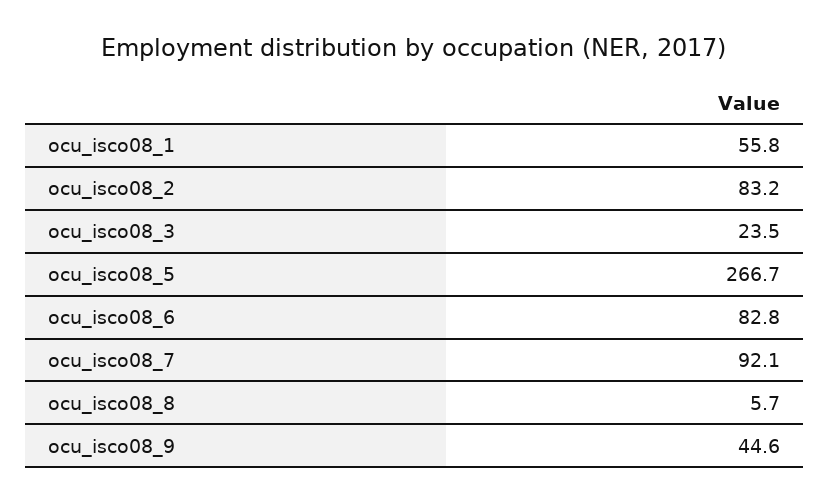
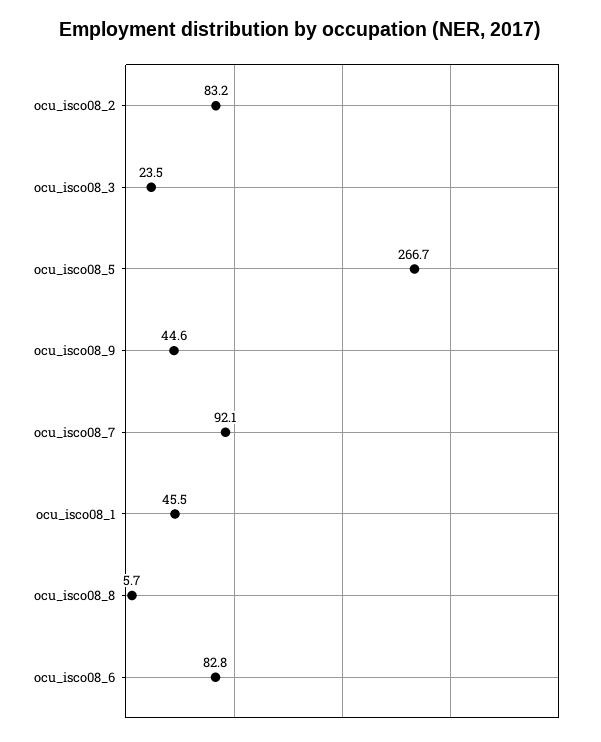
  {
-   "ocu_isco08_1": 55.8,
+   "ocu_isco08_1": 45.5,
    "ocu_isco08_2": 83.2,
    "ocu_isco08_3": 23.5,
    "ocu_isco08_5": 266.7,
    "ocu_isco08_6": 82.8,
    "ocu_isco08_7": 92.1,
    "ocu_isco08_8": 5.7,
    "ocu_isco08_9": 44.6
  }

